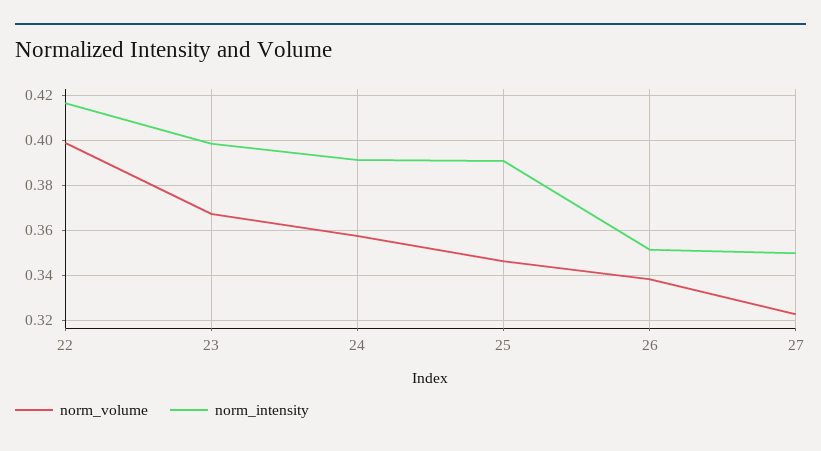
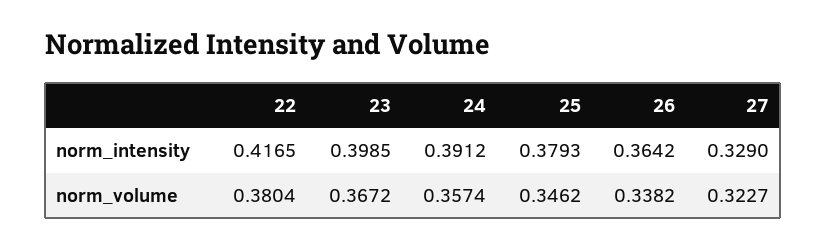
  {
    "norm_volume": {
-     "22": 0.4,
+     "22": 0.3804,
      "23": 0.3672,
      "24": 0.3574,
      "25": 0.3462,
      "26": 0.3382,
      "27": 0.3227
    },
    "norm_intensity": {
      "22": 0.4165,
      "23": 0.3985,
      "24": 0.3912,
-     "25": 0.39,
+     "25": 0.3793,
-     "26": 0.35,
+     "26": 0.3642,
-     "27": 0.35
+     "27": 0.329
    }
  }

